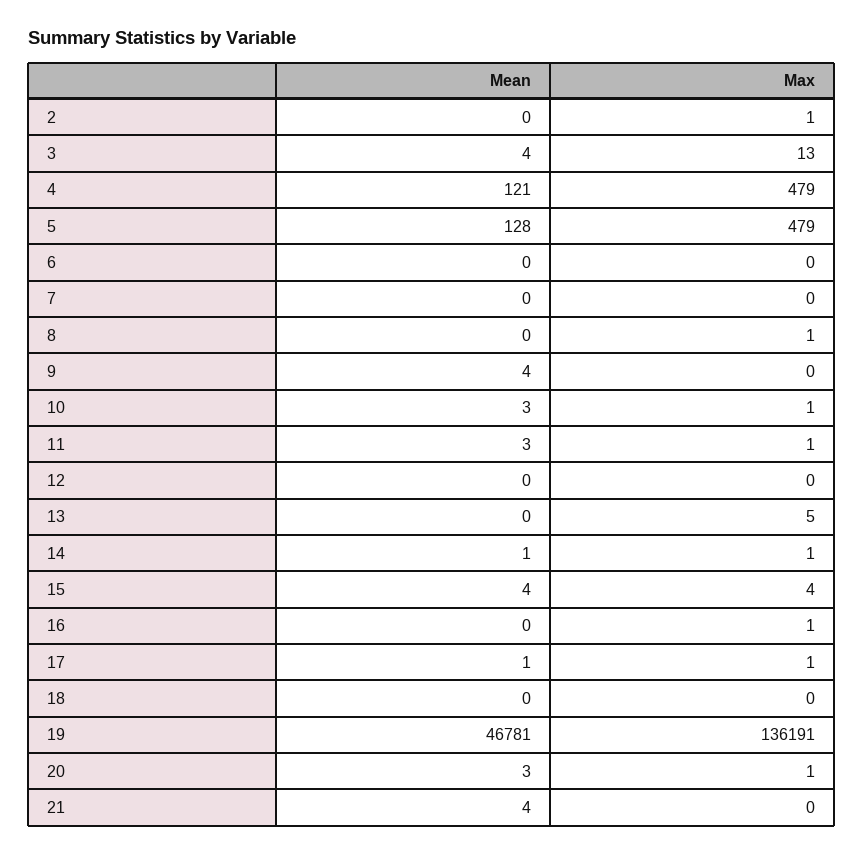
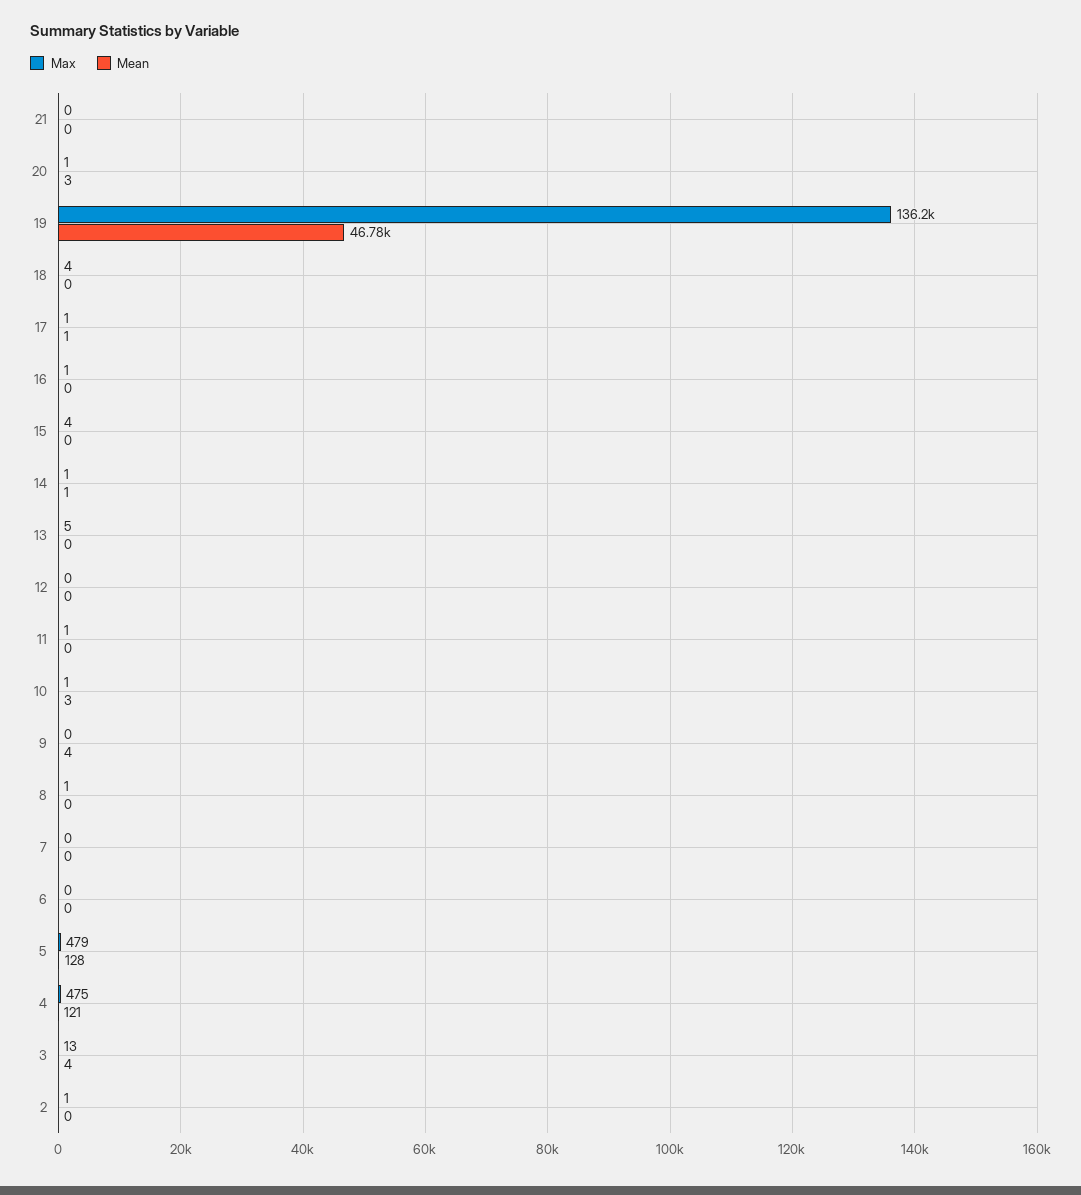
  {
    "Mean": {
      "2": 0,
      "3": 4,
      "4": 121,
      "5": 128,
      "6": 0,
      "7": 0,
      "8": 0,
      "9": 4,
      "10": 3,
-     "11": 3,
+     "11": 0,
      "12": 0,
      "13": 0,
      "14": 1,
-     "15": 4,
+     "15": 0,
      "16": 0,
      "17": 1,
      "18": 0,
      "19": 46781,
      "20": 3,
-     "21": 4
+     "21": 0
    },
    "Max": {
      "2": 1,
      "3": 13,
-     "4": 479,
+     "4": 475,
      "5": 479,
      "6": 0,
      "7": 0,
      "8": 1,
      "9": 0,
      "10": 1,
      "11": 1,
      "12": 0,
      "13": 5,
      "14": 1,
      "15": 4,
      "16": 1,
      "17": 1,
-     "18": 0,
+     "18": 4,
      "19": 136191,
      "20": 1,
      "21": 0
    }
  }

